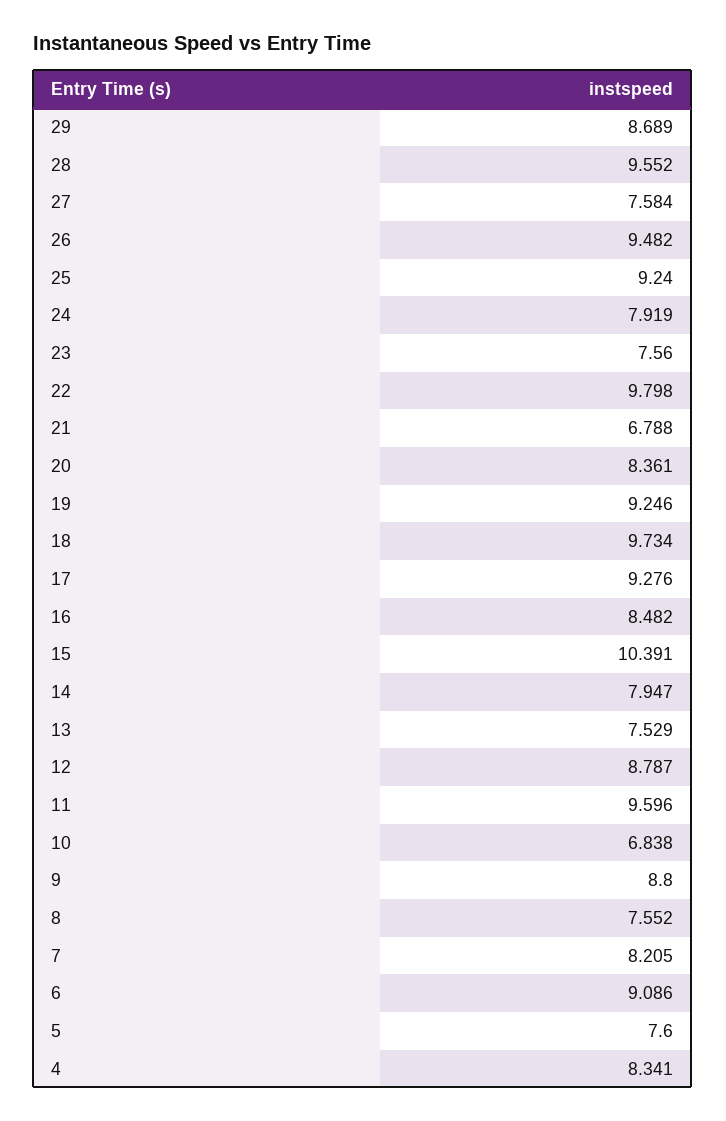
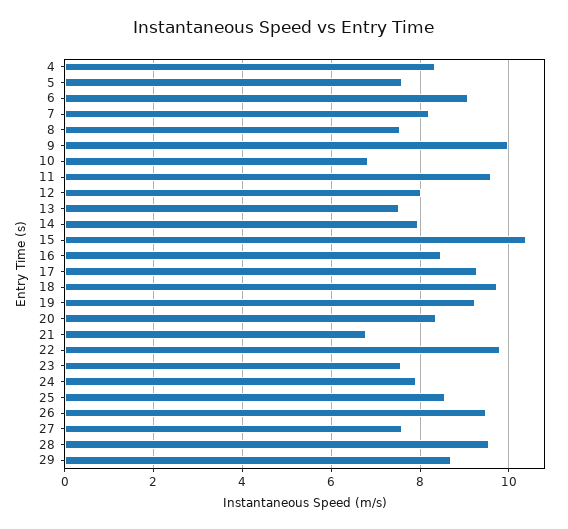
  {
    "29": 8.689,
    "28": 9.552,
    "27": 7.584,
    "26": 9.482,
-   "25": 9.24,
+   "25": 8.6,
    "24": 7.919,
    "23": 7.56,
    "22": 9.798,
    "21": 6.788,
    "20": 8.361,
    "19": 9.246,
    "18": 9.734,
    "17": 9.276,
    "16": 8.482,
    "15": 10.391,
    "14": 7.947,
    "13": 7.529,
-   "12": 8.787,
+   "12": 8,
    "11": 9.596,
    "10": 6.838,
-   "9": 8.8,
+   "9": 10,
    "8": 7.552,
    "7": 8.205,
    "6": 9.086,
    "5": 7.6,
    "4": 8.341
  }

